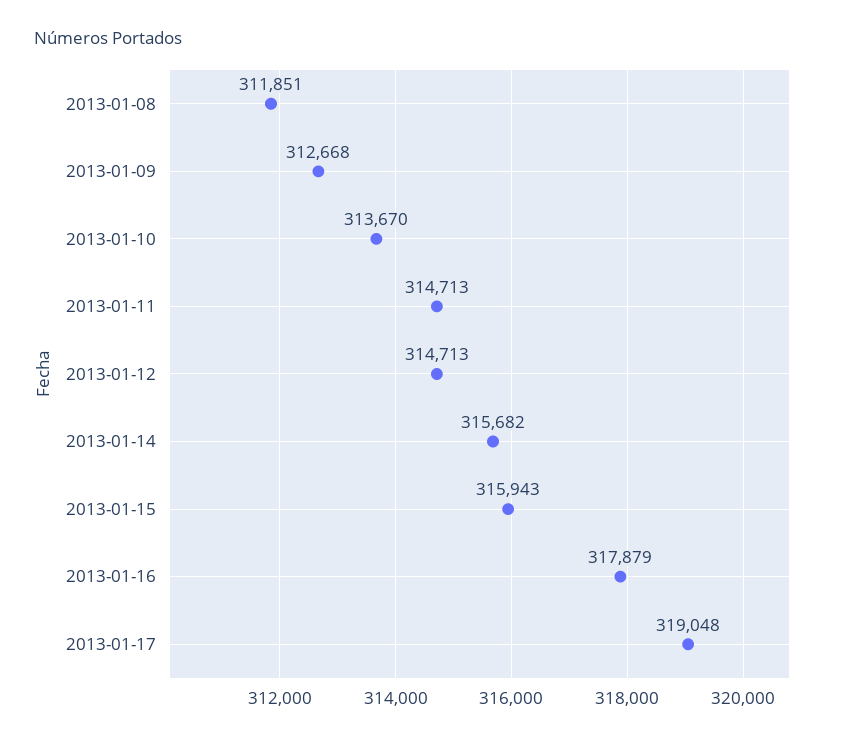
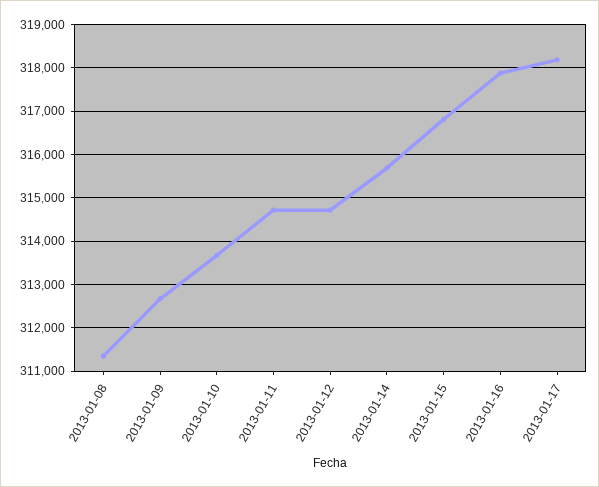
  {
-   "2013-01-08": 311851,
+   "2013-01-08": 311400,
    "2013-01-09": 312668,
    "2013-01-10": 313670,
    "2013-01-11": 314713,
    "2013-01-12": 314713,
    "2013-01-14": 315682,
-   "2013-01-15": 315943,
+   "2013-01-15": 316800,
    "2013-01-16": 317879,
-   "2013-01-17": 319048
+   "2013-01-17": 318200
  }

